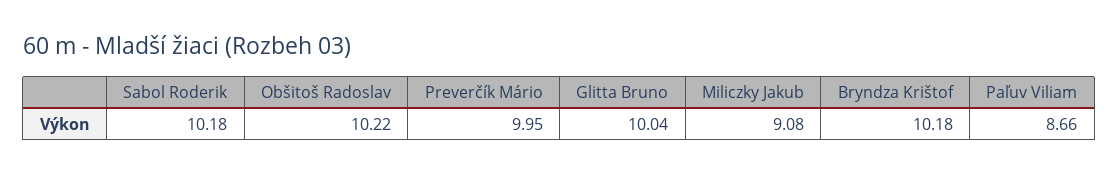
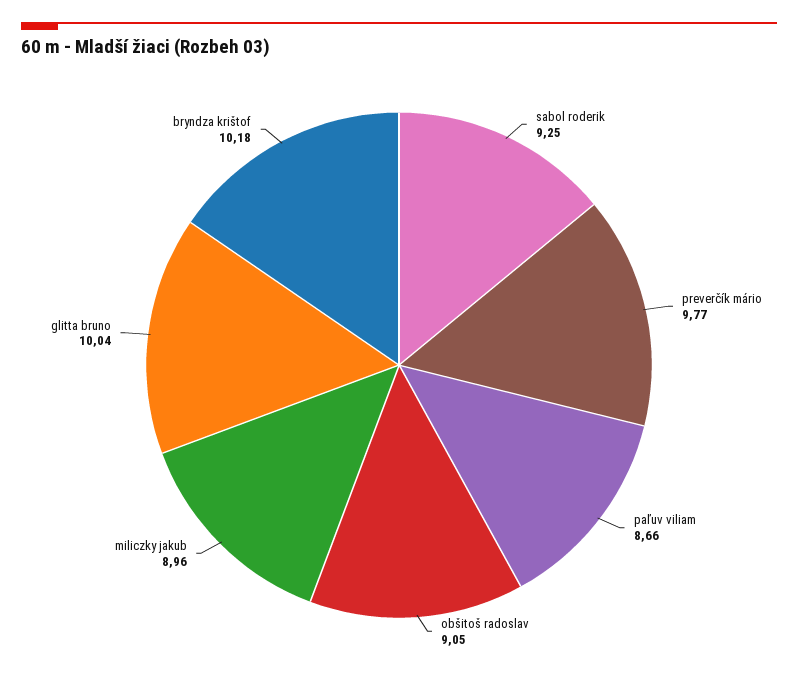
  {
-   "Sabol Roderik": 10.18,
+   "Sabol Roderik": 9.25,
-   "Obšitoš Radoslav": 10.22,
+   "Obšitoš Radoslav": 9.05,
-   "Preverčík Mário": 9.95,
+   "Preverčík Mário": 9.77,
    "Glitta Bruno": 10.04,
-   "Miliczky Jakub": 9.08,
+   "Miliczky Jakub": 8.96,
    "Bryndza Krištof": 10.18,
    "Paľuv Viliam": 8.66
  }

